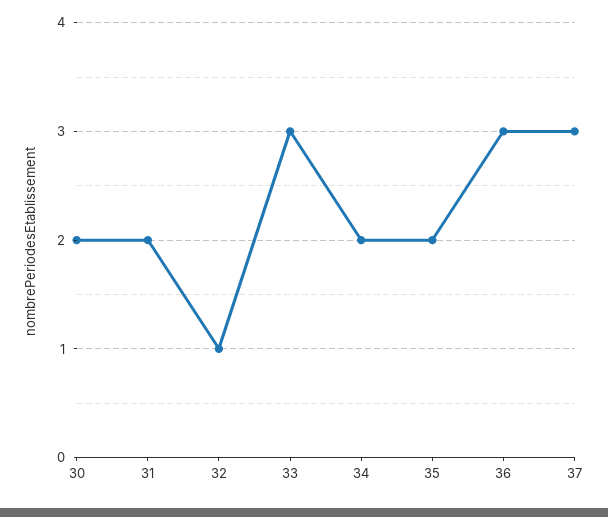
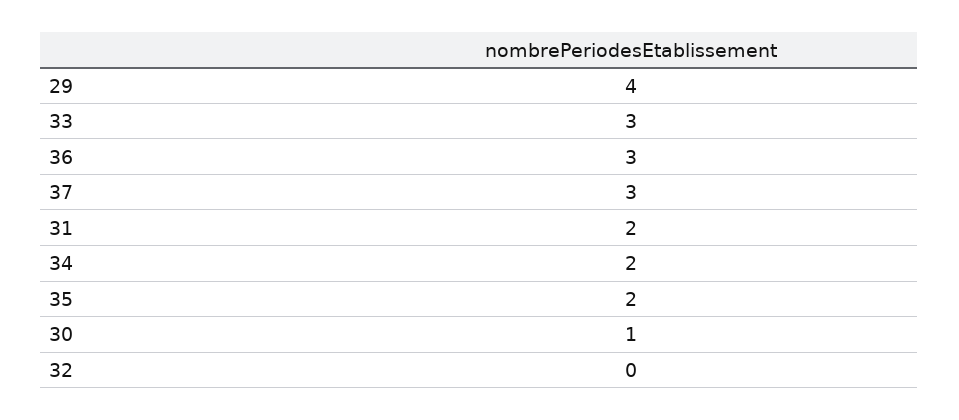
  {
-   "30": 2,
+   "30": 1,
    "31": 2,
-   "32": 1,
+   "32": 0,
    "33": 3,
    "34": 2,
    "35": 2,
    "36": 3,
-   "37": 3
+   "37": 3,
+   "29": 4
  }

